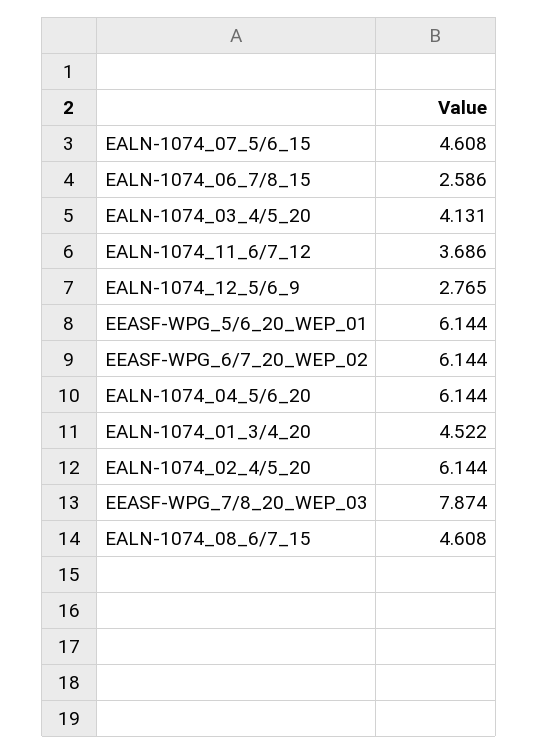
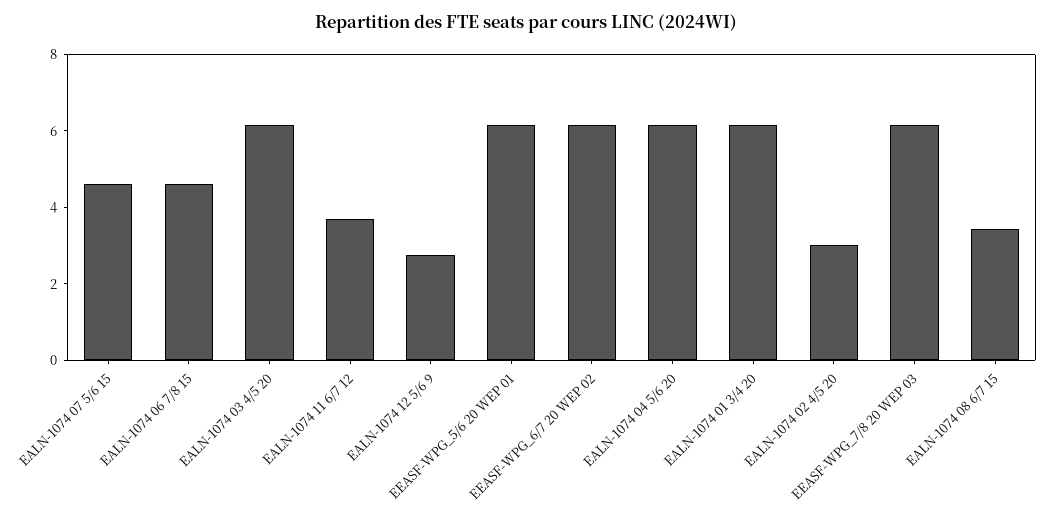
  {
    "EALN-1074_07_5/6_15": 4.608,
-   "EALN-1074_06_7/8_15": 2.586,
+   "EALN-1074_06_7/8_15": 4.5,
-   "EALN-1074_03_4/5_20": 4.131,
+   "EALN-1074_03_4/5_20": 6,
    "EALN-1074_11_6/7_12": 3.686,
    "EALN-1074_12_5/6_9": 2.765,
    "EEASF-WPG_5/6_20_WEP_01": 6.144,
    "EEASF-WPG_6/7_20_WEP_02": 6.144,
    "EALN-1074_04_5/6_20": 6.144,
-   "EALN-1074_01_3/4_20": 4.522,
+   "EALN-1074_01_3/4_20": 6,
-   "EALN-1074_02_4/5_20": 6.144,
+   "EALN-1074_02_4/5_20": 3,
-   "EEASF-WPG_7/8_20_WEP_03": 7.874,
+   "EEASF-WPG_7/8_20_WEP_03": 6,
-   "EALN-1074_08_6/7_15": 4.608
+   "EALN-1074_08_6/7_15": 3.5
  }

